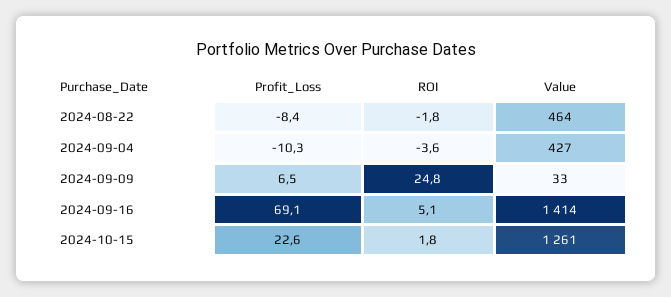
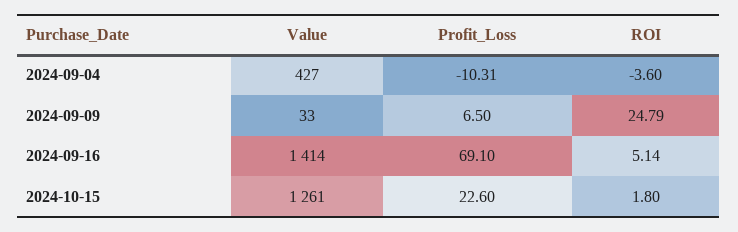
  {
    "Profit_Loss": {
-     "2024-08-22": -8.4,
      "2024-09-04": -10.31,
      "2024-09-09": 6.5,
      "2024-09-16": 69.1,
      "2024-10-15": 22.6
    },
    "ROI": {
-     "2024-08-22": -1.8,
      "2024-09-04": -3.6,
      "2024-09-09": 24.79,
      "2024-09-16": 5.14,
      "2024-10-15": 1.8
    },
    "Value": {
-     "2024-08-22": 464,
      "2024-09-04": 427,
      "2024-09-09": 33,
      "2024-09-16": 1414,
      "2024-10-15": 1261
    }
  }

